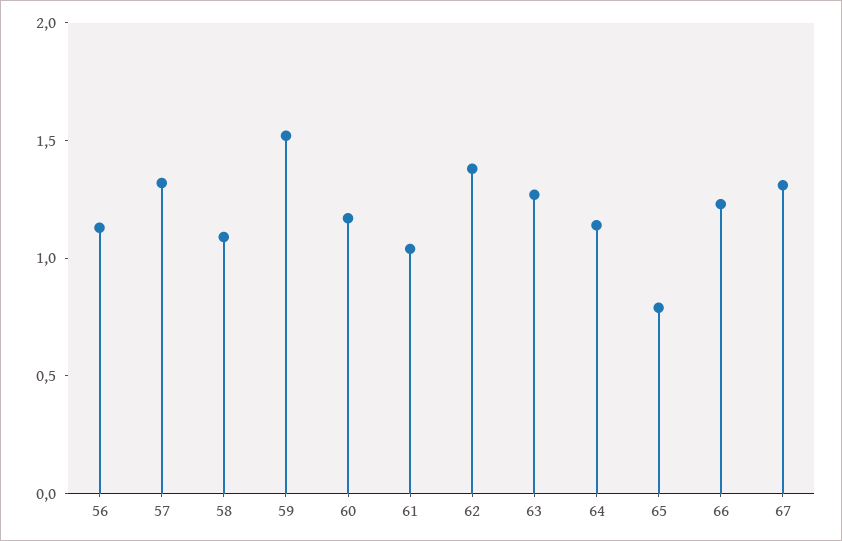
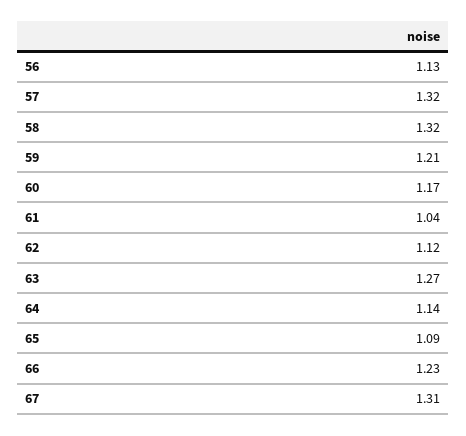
  {
    "56": 1.13,
    "57": 1.32,
-   "58": 1.1,
+   "58": 1.32,
-   "59": 1.5,
+   "59": 1.21,
    "60": 1.17,
    "61": 1.04,
-   "62": 1.4,
+   "62": 1.12,
    "63": 1.27,
    "64": 1.14,
-   "65": 0.8,
+   "65": 1.09,
    "66": 1.23,
    "67": 1.31
  }

